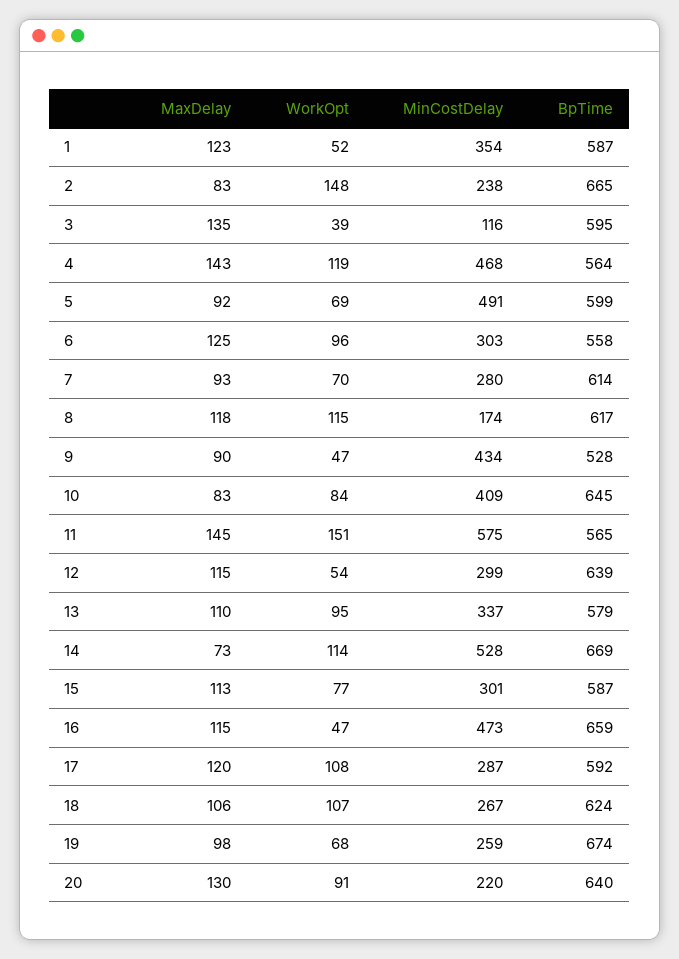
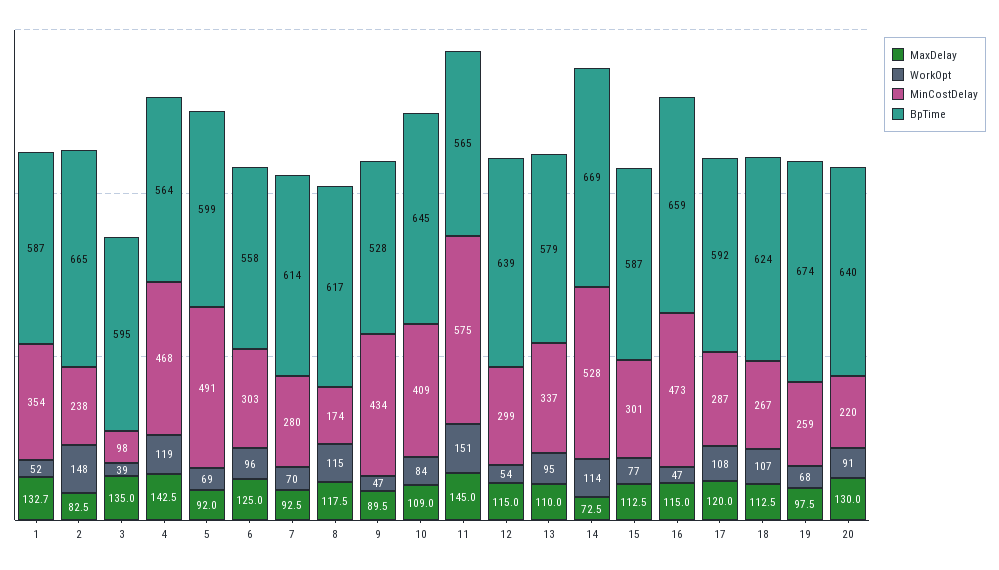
  {
    "MaxDelay": {
-     "1": 123,
+     "1": 132.7,
      "2": 82.5,
      "3": 135,
      "4": 142.5,
      "5": 92,
      "6": 125,
      "7": 92.5,
      "8": 117.5,
      "9": 89.5,
-     "10": 83,
+     "10": 109,
      "11": 145,
      "12": 115,
      "13": 110,
      "14": 72.5,
      "15": 112.5,
      "16": 115,
      "17": 120,
-     "18": 106,
+     "18": 112.5,
      "19": 97.5,
      "20": 130
    },
    "WorkOpt": {
      "1": 52,
      "2": 148,
      "3": 39,
      "4": 119,
      "5": 69,
      "6": 96,
      "7": 70,
      "8": 115,
      "9": 47,
      "10": 84,
      "11": 151,
      "12": 54,
      "13": 95,
      "14": 114,
      "15": 77,
      "16": 47,
      "17": 108,
      "18": 107,
      "19": 68,
      "20": 91
    },
    "MinCostDelay": {
      "1": 354,
      "2": 238,
-     "3": 116,
+     "3": 98,
      "4": 468,
      "5": 491,
      "6": 303,
      "7": 280,
      "8": 174,
      "9": 434,
      "10": 409,
      "11": 575,
      "12": 299,
      "13": 337,
      "14": 528,
      "15": 301,
      "16": 473,
      "17": 287,
      "18": 267,
      "19": 259,
      "20": 220
    },
    "BpTime": {
      "1": 587,
      "2": 665,
      "3": 595,
      "4": 564,
      "5": 599,
      "6": 558,
      "7": 614,
      "8": 617,
      "9": 528,
      "10": 645,
      "11": 565,
      "12": 639,
      "13": 579,
      "14": 669,
      "15": 587,
      "16": 659,
      "17": 592,
      "18": 624,
      "19": 674,
      "20": 640
    }
  }

